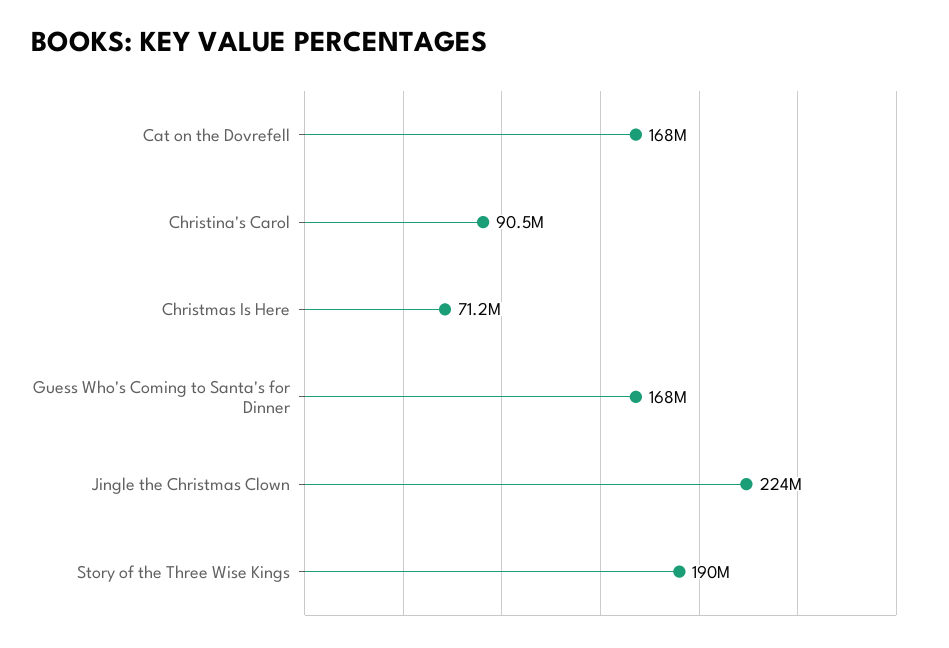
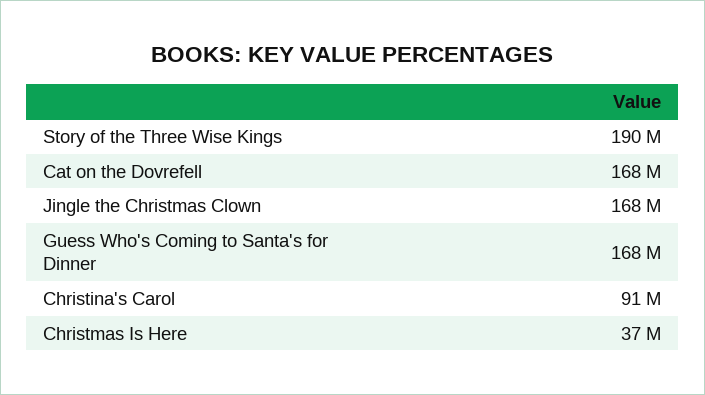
  {
    "Cat on the Dovrefell": 168000000,
    "Christina's Carol": 90500000,
-   "Christmas Is Here": 71200000,
+   "Christmas Is Here": 37000000,
    "Guess Who's Coming to Santa's for Dinner": 168000000,
-   "Jingle the Christmas Clown": 224000000,
+   "Jingle the Christmas Clown": 168000000,
    "Story of the Three Wise Kings": 190000000
  }

